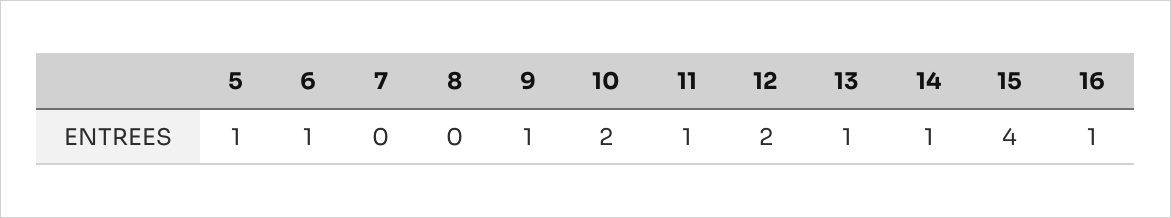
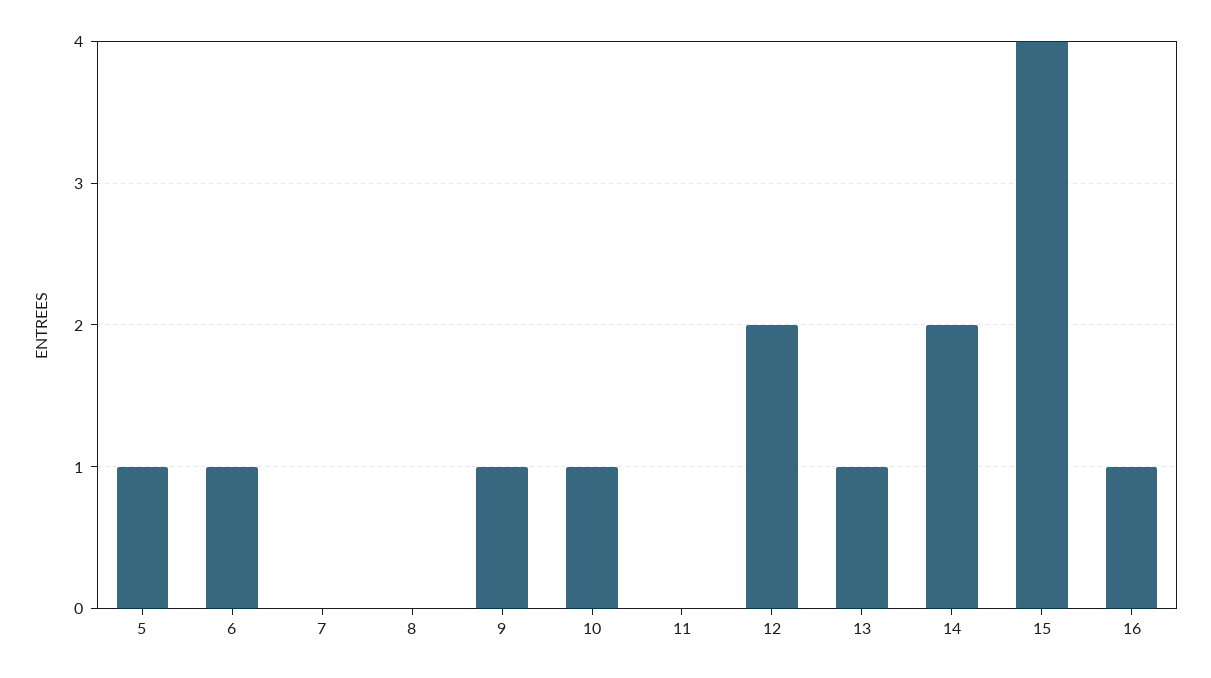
  {
    "5": 1,
    "6": 1,
    "7": 0,
    "8": 0,
    "9": 1,
-   "10": 2,
+   "10": 1,
-   "11": 1,
+   "11": 0,
    "12": 2,
    "13": 1,
-   "14": 1,
+   "14": 2,
    "15": 4,
    "16": 1
  }

